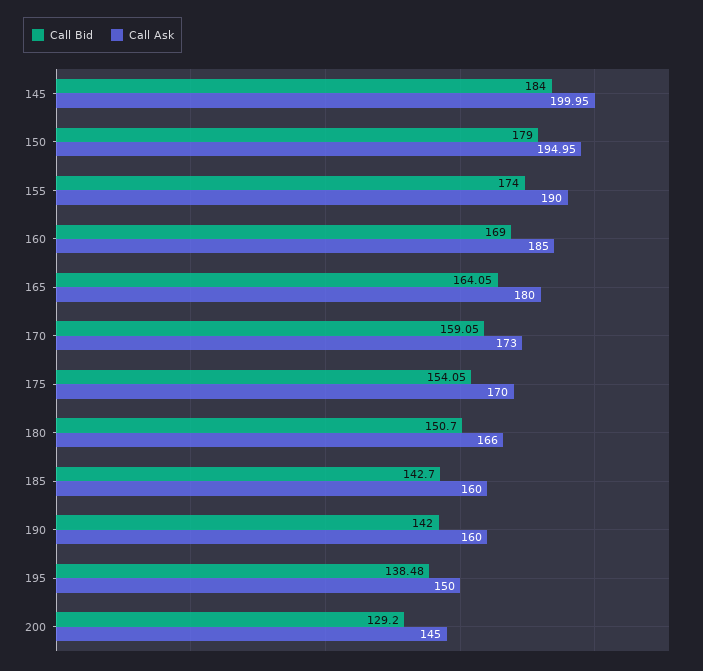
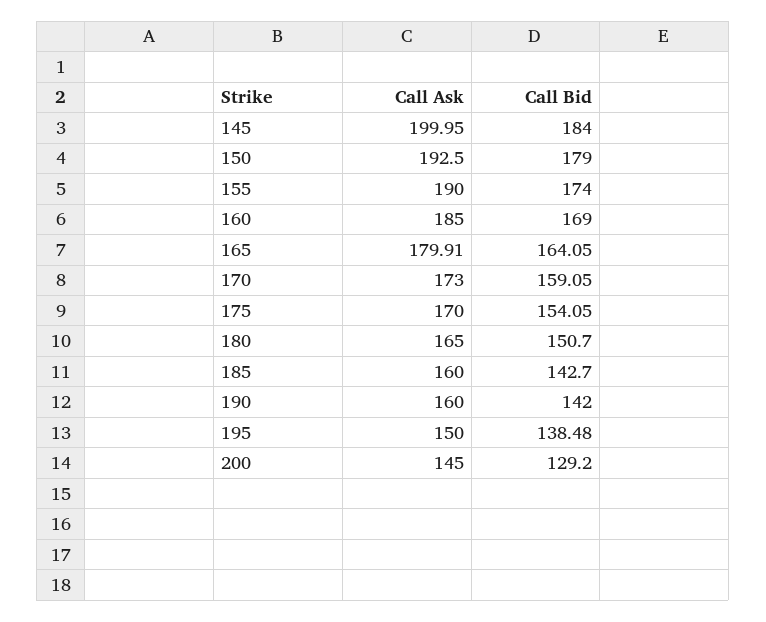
  {
    "Call Bid": {
      "145": 184,
      "150": 179,
      "155": 174,
      "160": 169,
      "165": 164.05,
      "170": 159.05,
      "175": 154.05,
      "180": 150.7,
      "185": 142.7,
      "190": 142,
      "195": 138.48,
      "200": 129.2
    },
    "Call Ask": {
      "145": 199.95,
-     "150": 194.95,
+     "150": 192.5,
      "155": 190,
      "160": 185,
-     "165": 180,
+     "165": 179.91,
      "170": 173,
      "175": 170,
-     "180": 166,
+     "180": 165,
      "185": 160,
      "190": 160,
      "195": 150,
      "200": 145
    }
  }

